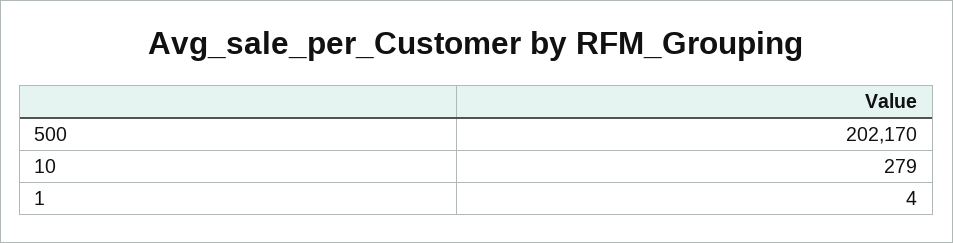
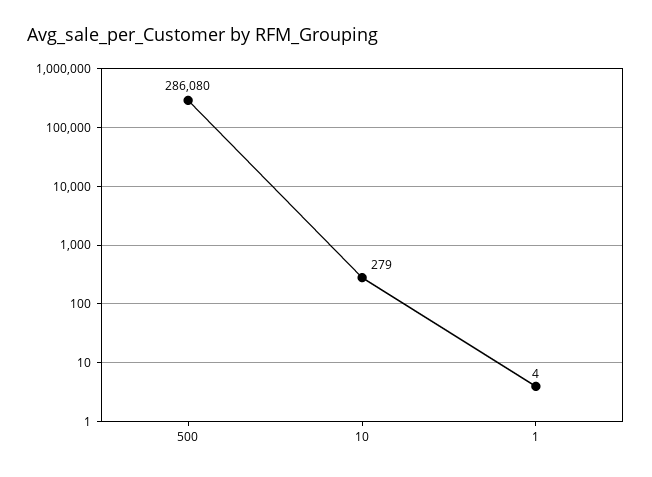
  {
-   "500": 202170,
+   "500": 286080,
    "10": 279,
    "1": 4
  }

